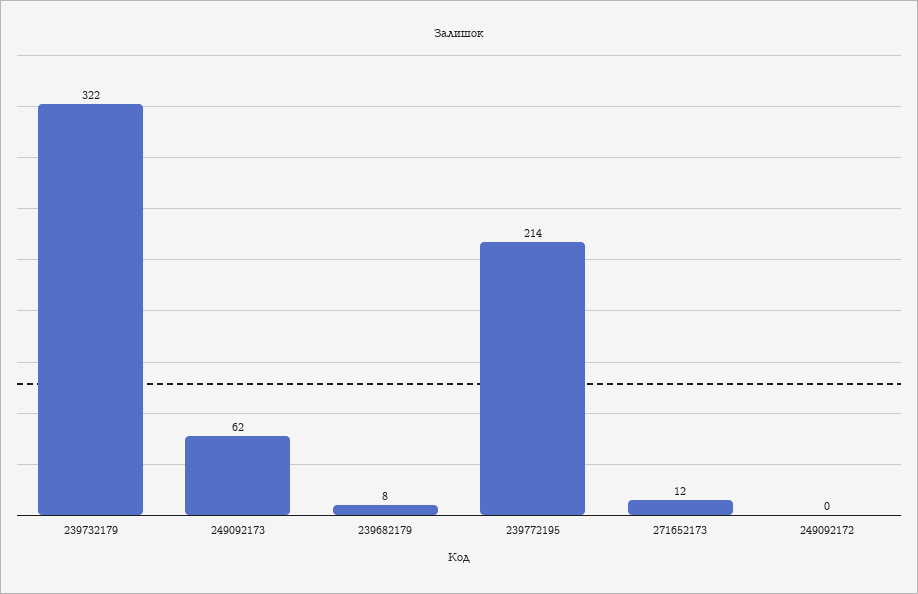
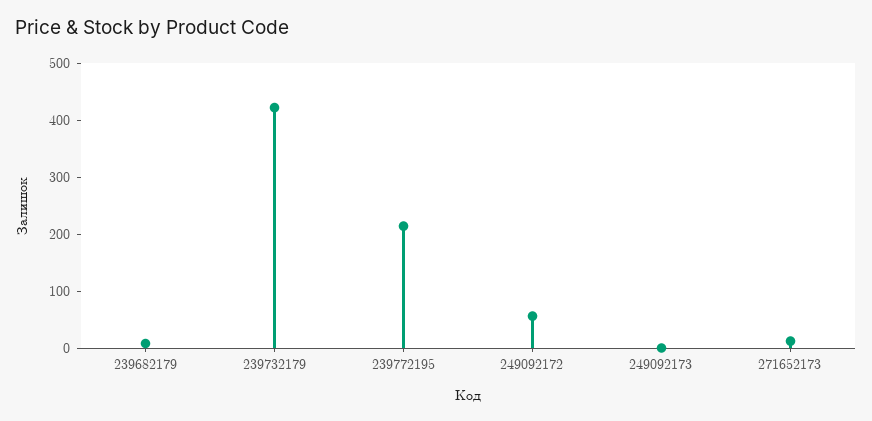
  {
-   "239732179": 322,
+   "239732179": 420,
-   "249092173": 62,
+   "249092173": 0,
    "239682179": 8,
    "239772195": 214,
    "271652173": 12,
-   "249092172": 0
+   "249092172": 60
  }

